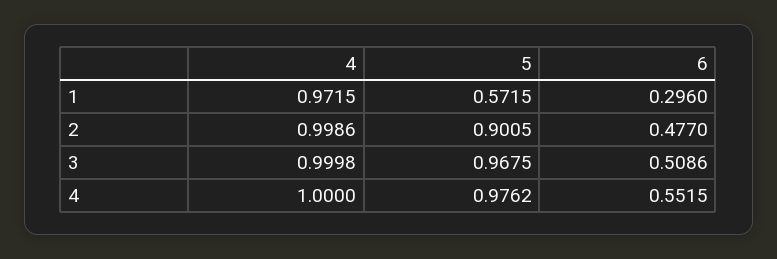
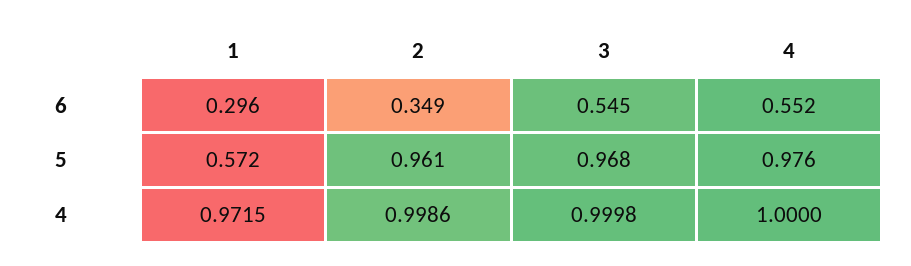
  {
    "4": {
      "1": 0.9715,
      "2": 0.9986,
      "3": 0.9998,
      "4": 1
    },
    "5": {
      "1": 0.5715,
-     "2": 0.9005,
+     "2": 0.961,
      "3": 0.9675,
      "4": 0.9762
    },
    "6": {
      "1": 0.296,
-     "2": 0.477,
+     "2": 0.349,
-     "3": 0.5086,
+     "3": 0.545,
      "4": 0.5515
    }
  }

